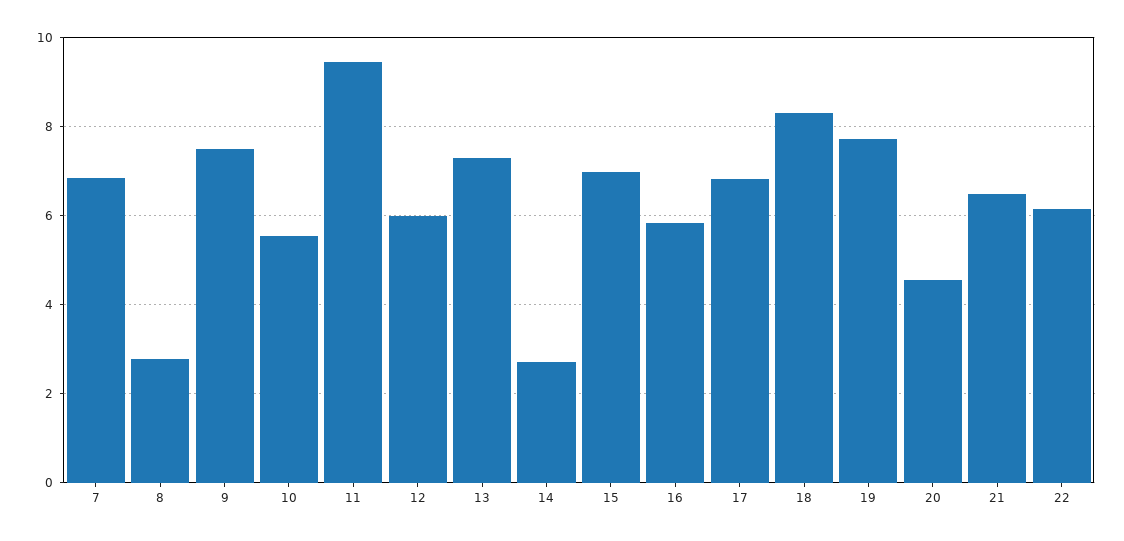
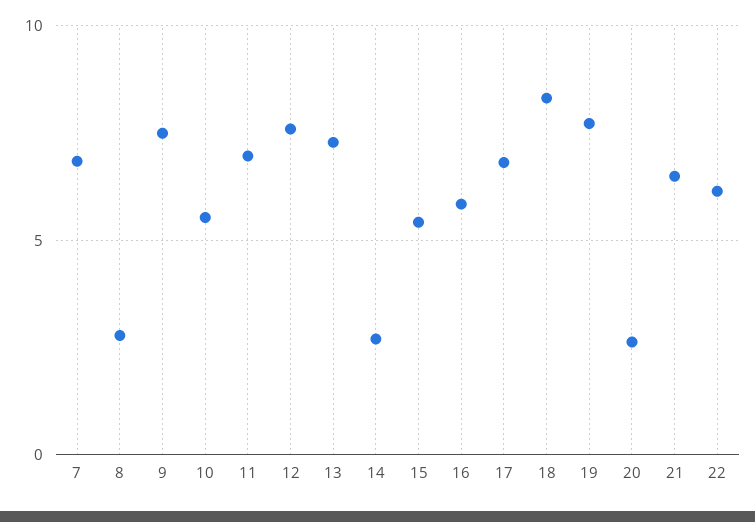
  {
    "7": 6.8,
    "8": 2.8,
    "9": 7.4,
    "10": 5.6,
-   "11": 9.4,
+   "11": 7,
-   "12": 6,
+   "12": 7.5,
    "13": 7.2,
    "14": 2.8,
-   "15": 7,
+   "15": 5.5,
    "16": 5.8,
    "17": 6.8,
    "18": 8.4,
    "19": 7.8,
-   "20": 4.6,
+   "20": 2.5,
    "21": 6.4,
    "22": 6.2
  }

